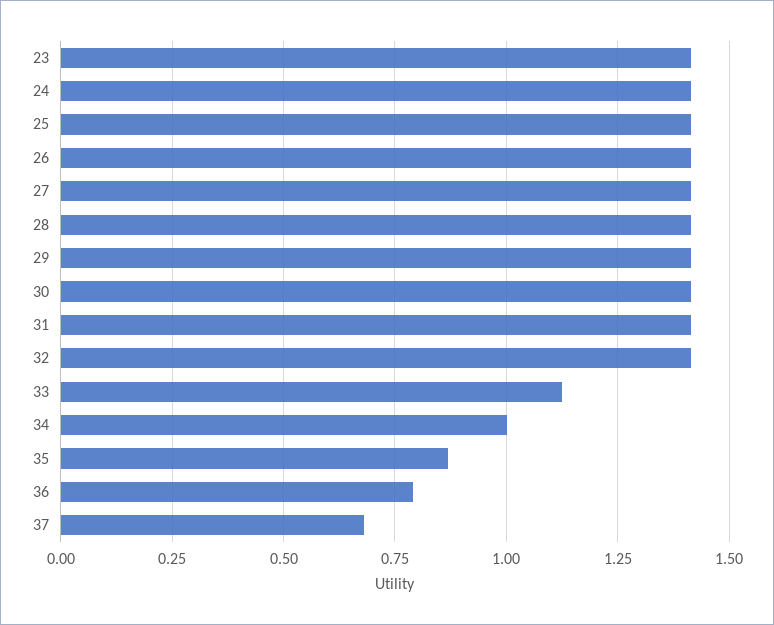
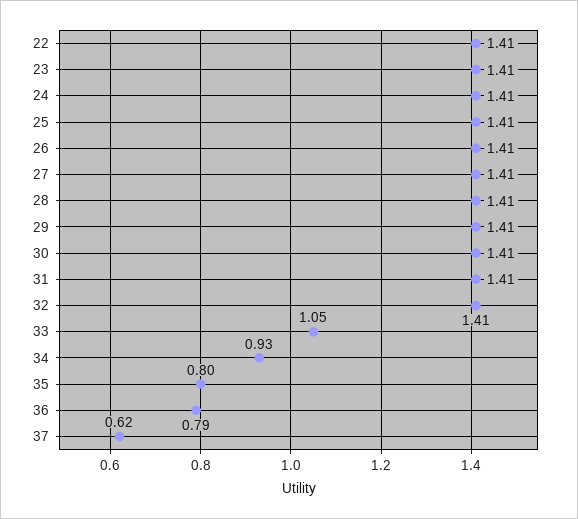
  {
    "23": 1.41,
    "24": 1.41,
    "25": 1.41,
    "26": 1.41,
    "27": 1.41,
    "28": 1.41,
    "29": 1.41,
    "30": 1.41,
    "31": 1.41,
    "32": 1.41,
-   "33": 1.125,
+   "33": 1.05,
-   "34": 1,
+   "34": 0.93,
-   "35": 0.875,
+   "35": 0.8,
    "36": 0.79,
-   "37": 0.675
+   "37": 0.62,
+   "22": 1.41
  }

